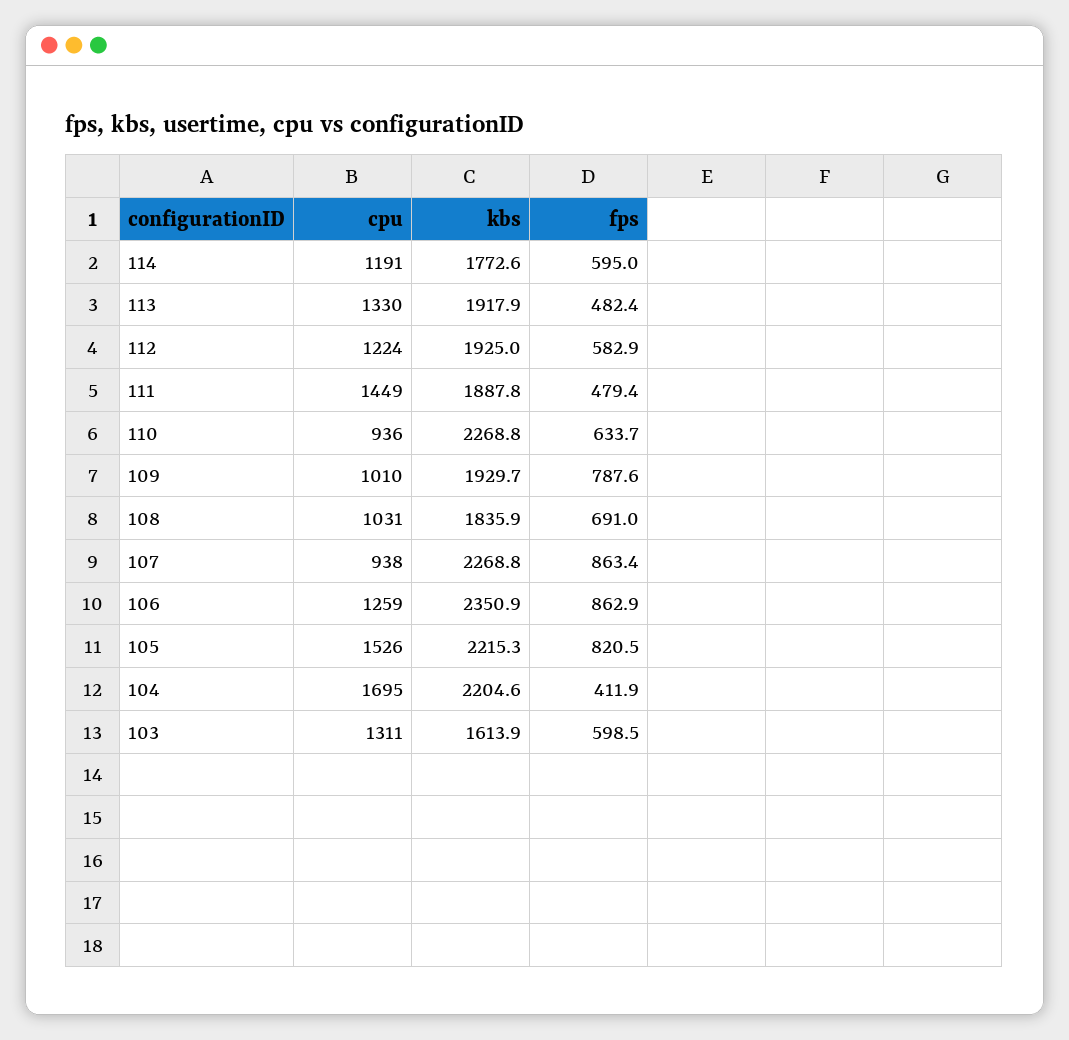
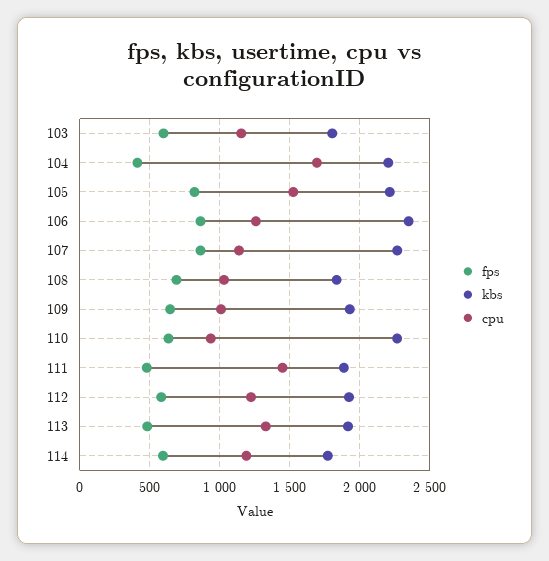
  {
    "cpu": {
      "114": 1191,
      "113": 1330,
      "112": 1224,
      "111": 1449,
      "110": 936,
      "109": 1010,
      "108": 1031,
-     "107": 938,
+     "107": 1150,
      "106": 1259,
      "105": 1526,
      "104": 1695,
-     "103": 1311
+     "103": 1150
    },
    "kbs": {
      "114": 1772.6,
      "113": 1917.9,
      "112": 1925,
      "111": 1887.8,
      "110": 2268.8,
      "109": 1929.7,
      "108": 1835.9,
      "107": 2268.8,
      "106": 2350.9,
      "105": 2215.3,
      "104": 2204.6,
-     "103": 1613.9
+     "103": 1800
    },
    "fps": {
      "114": 595,
      "113": 482.4,
      "112": 582.9,
      "111": 479.4,
      "110": 633.7,
-     "109": 787.6,
+     "109": 650,
      "108": 691,
      "107": 863.4,
      "106": 862.9,
      "105": 820.5,
      "104": 411.9,
      "103": 598.5
    }
  }

